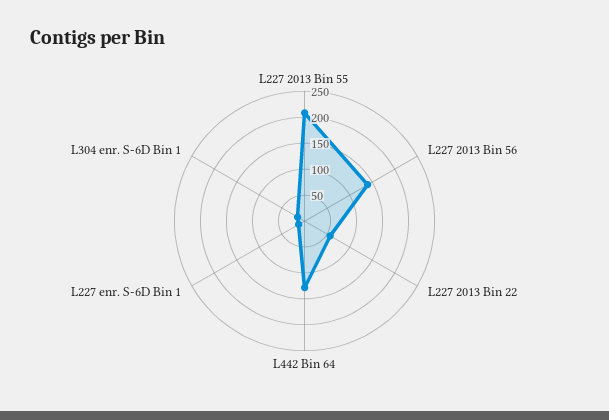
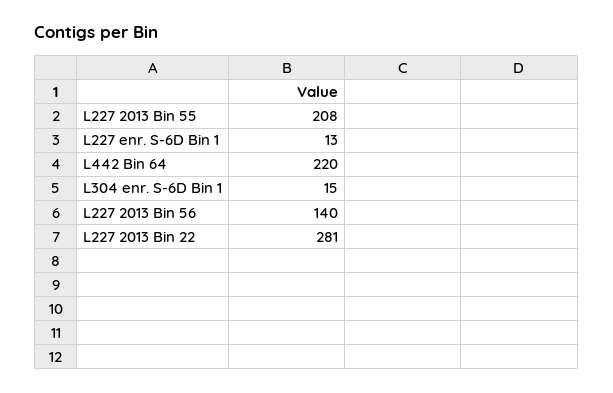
  {
    "L227 2013 Bin 55": 208,
    "L227 2013 Bin 56": 140,
-   "L227 2013 Bin 22": 50,
+   "L227 2013 Bin 22": 281,
-   "L442 Bin 64": 125,
+   "L442 Bin 64": 220,
    "L227 enr. S-6D Bin 1": 13,
    "L304 enr. S-6D Bin 1": 15
  }

